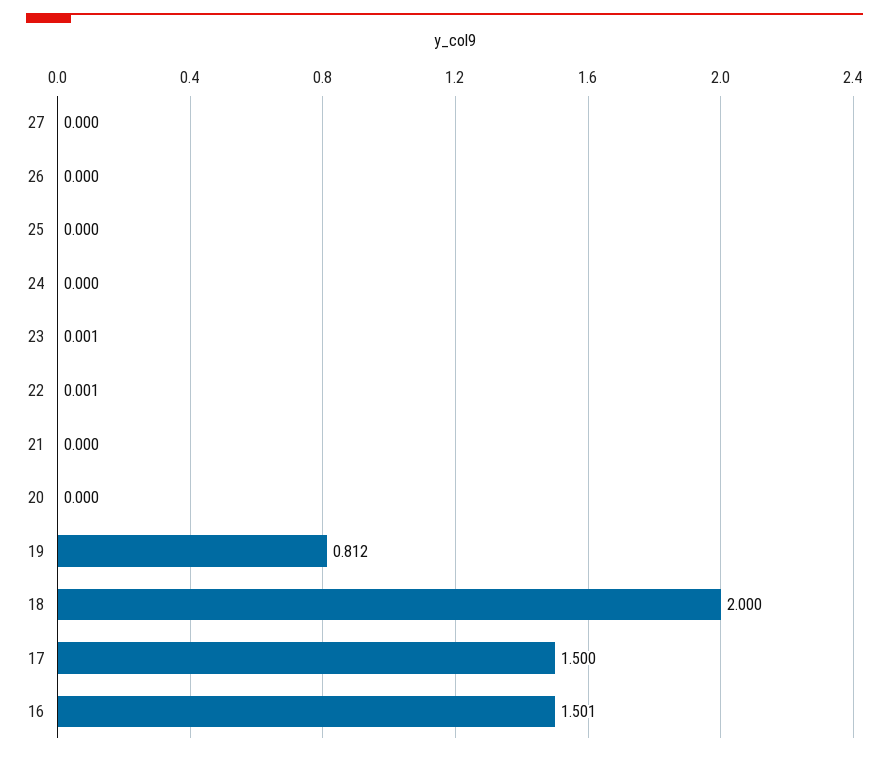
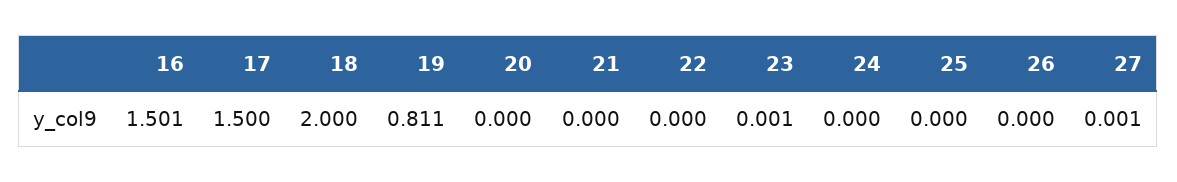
  {
-   "27": 0,
+   "27": 0.001,
    "26": 0,
    "25": 0,
    "24": 0,
    "23": 0.001,
-   "22": 0.001,
+   "22": 0,
    "21": 0,
    "20": 0,
-   "19": 0.812,
+   "19": 0.811,
    "18": 2,
    "17": 1.5,
    "16": 1.501
  }

